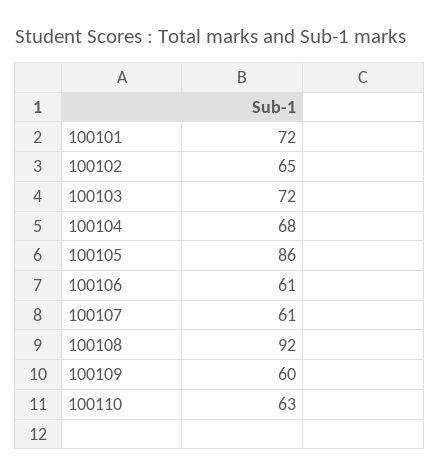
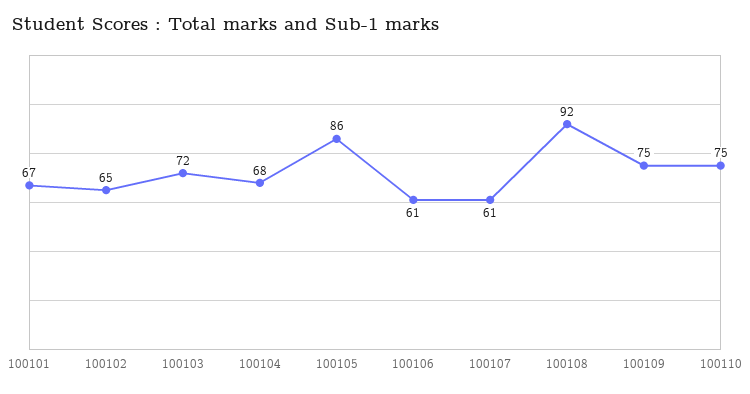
  {
-   "100101": 72,
+   "100101": 67,
    "100102": 65,
    "100103": 72,
    "100104": 68,
    "100105": 86,
    "100106": 61,
    "100107": 61,
    "100108": 92,
-   "100109": 60,
+   "100109": 75,
-   "100110": 63
+   "100110": 75
  }

